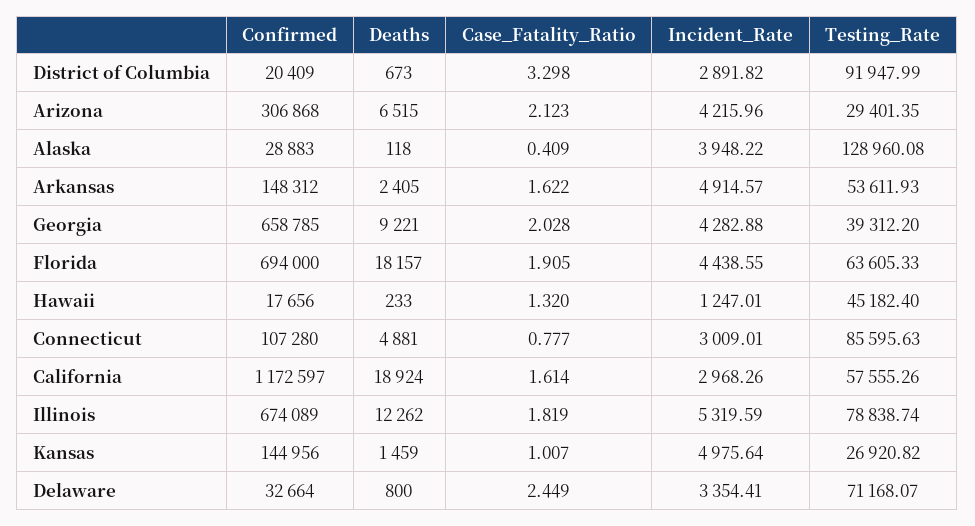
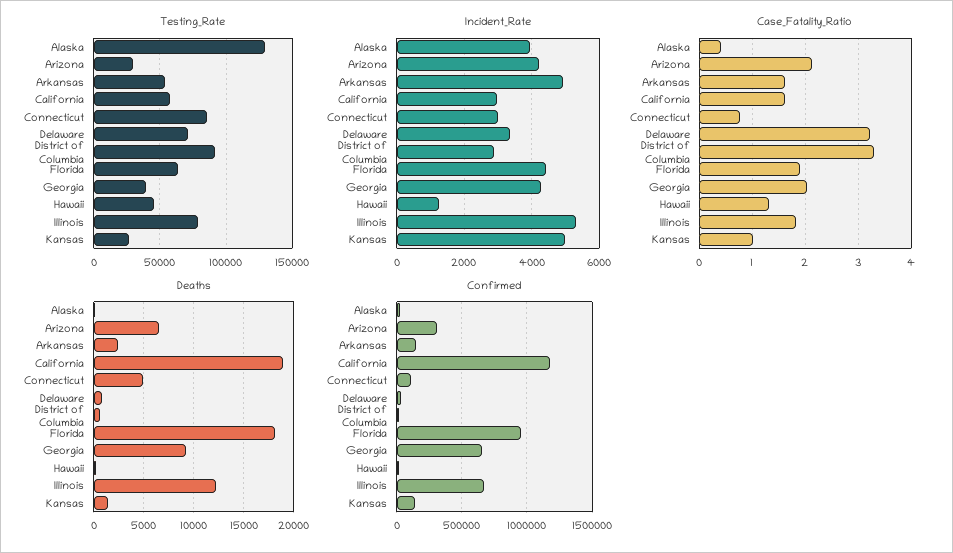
  {
    "Confirmed": {
      "District of Columbia": 20409,
      "Arizona": 306868,
      "Alaska": 28883,
      "Arkansas": 148312,
      "Georgia": 658785,
-     "Florida": 694000,
+     "Florida": 950000,
      "Hawaii": 17656,
      "Connecticut": 107280,
      "California": 1172597,
      "Illinois": 674089,
      "Kansas": 144956,
      "Delaware": 32664
    },
    "Deaths": {
      "District of Columbia": 673,
      "Arizona": 6515,
      "Alaska": 118,
      "Arkansas": 2405,
      "Georgia": 9221,
      "Florida": 18157,
      "Hawaii": 233,
      "Connecticut": 4881,
      "California": 18924,
      "Illinois": 12262,
      "Kansas": 1459,
      "Delaware": 800
    },
    "Case_Fatality_Ratio": {
      "District of Columbia": 3.298,
      "Arizona": 2.123,
      "Alaska": 0.409,
      "Arkansas": 1.622,
      "Georgia": 2.028,
      "Florida": 1.905,
      "Hawaii": 1.32,
      "Connecticut": 0.777,
      "California": 1.614,
      "Illinois": 1.819,
      "Kansas": 1.007,
-     "Delaware": 2.449
+     "Delaware": 3.2
    },
    "Incident_Rate": {
      "District of Columbia": 2891.82,
      "Arizona": 4215.96,
      "Alaska": 3948.22,
      "Arkansas": 4914.57,
      "Georgia": 4282.88,
      "Florida": 4438.55,
      "Hawaii": 1247.01,
      "Connecticut": 3009.01,
      "California": 2968.26,
      "Illinois": 5319.59,
      "Kansas": 4975.64,
      "Delaware": 3354.41
    },
    "Testing_Rate": {
      "District of Columbia": 91947.99,
      "Arizona": 29401.35,
      "Alaska": 128960.08,
      "Arkansas": 53611.93,
      "Georgia": 39312.2,
      "Florida": 63605.33,
      "Hawaii": 45182.4,
      "Connecticut": 85595.63,
      "California": 57555.26,
      "Illinois": 78838.74,
      "Kansas": 26920.82,
      "Delaware": 71168.07
    }
  }

